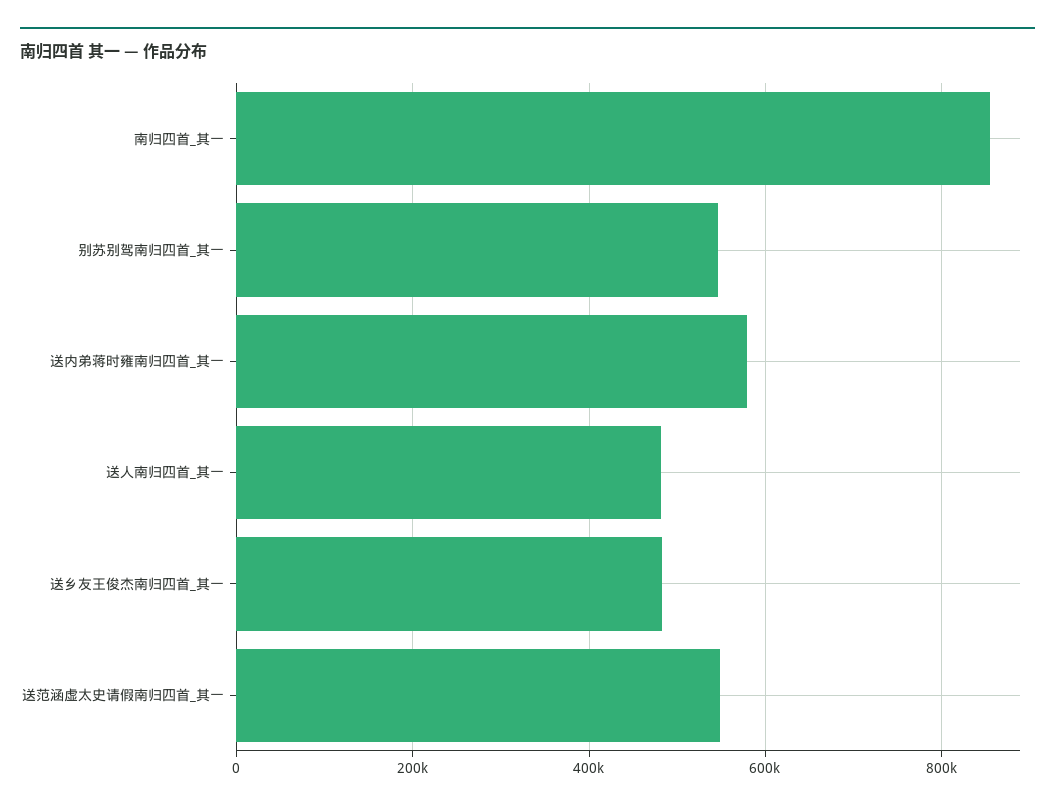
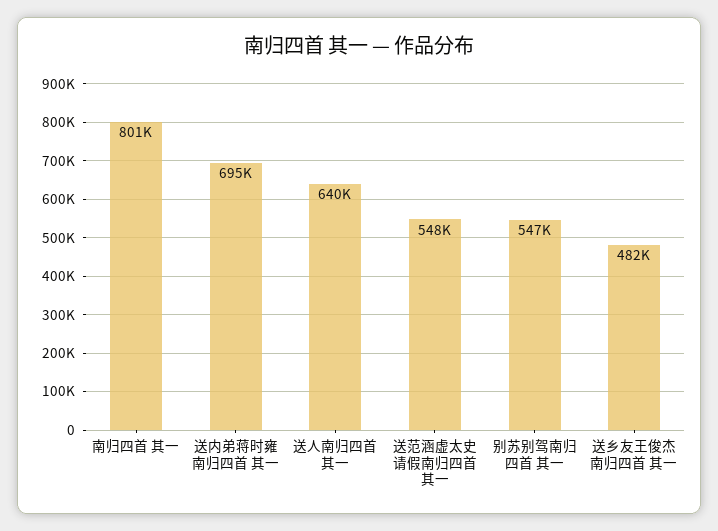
  {
-   "南归四首_其一": 860000,
+   "南归四首_其一": 801000,
    "别苏别驾南归四首_其一": 547000,
-   "送内弟蒋时雍南归四首_其一": 580000,
+   "送内弟蒋时雍南归四首_其一": 695000,
-   "送人南归四首_其一": 480000,
+   "送人南归四首_其一": 640000,
    "送乡友王俊杰南归四首_其一": 482000,
    "送范涵虚太史请假南归四首_其一": 548000
  }

